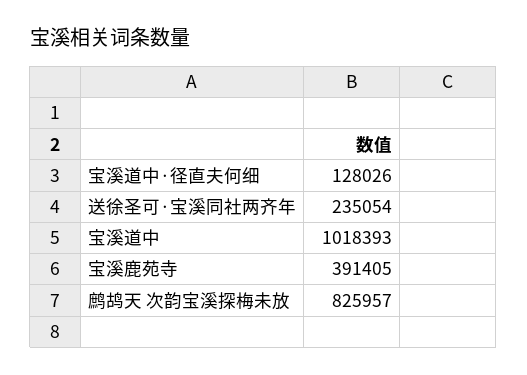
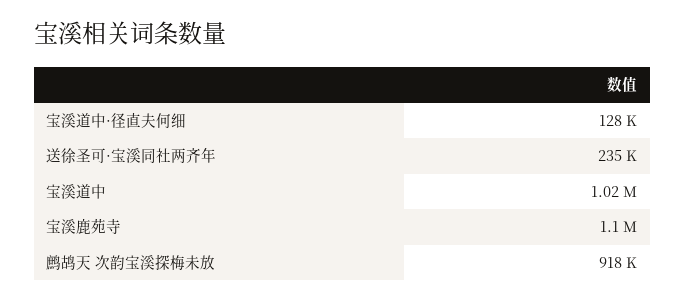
  {
    "宝溪道中·径直夫何细": 128026,
    "送徐圣可·宝溪同社两齐年": 235054,
    "宝溪道中": 1018393,
-   "宝溪鹿苑寺": 391405,
+   "宝溪鹿苑寺": 1100000,
-   "鹧鸪天 次韵宝溪探梅未放": 825957
+   "鹧鸪天 次韵宝溪探梅未放": 918000
  }

